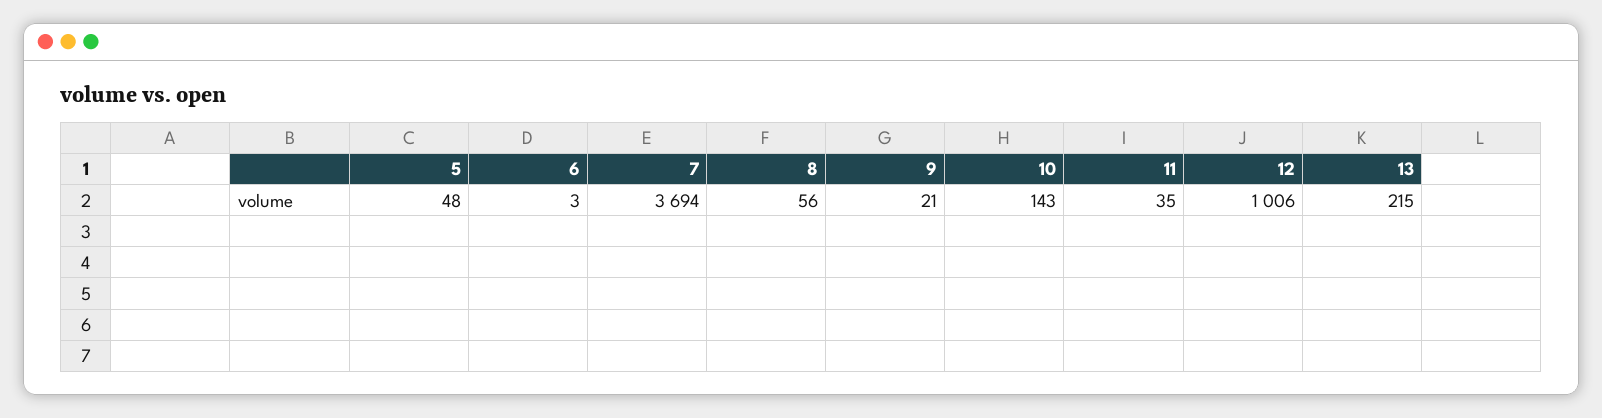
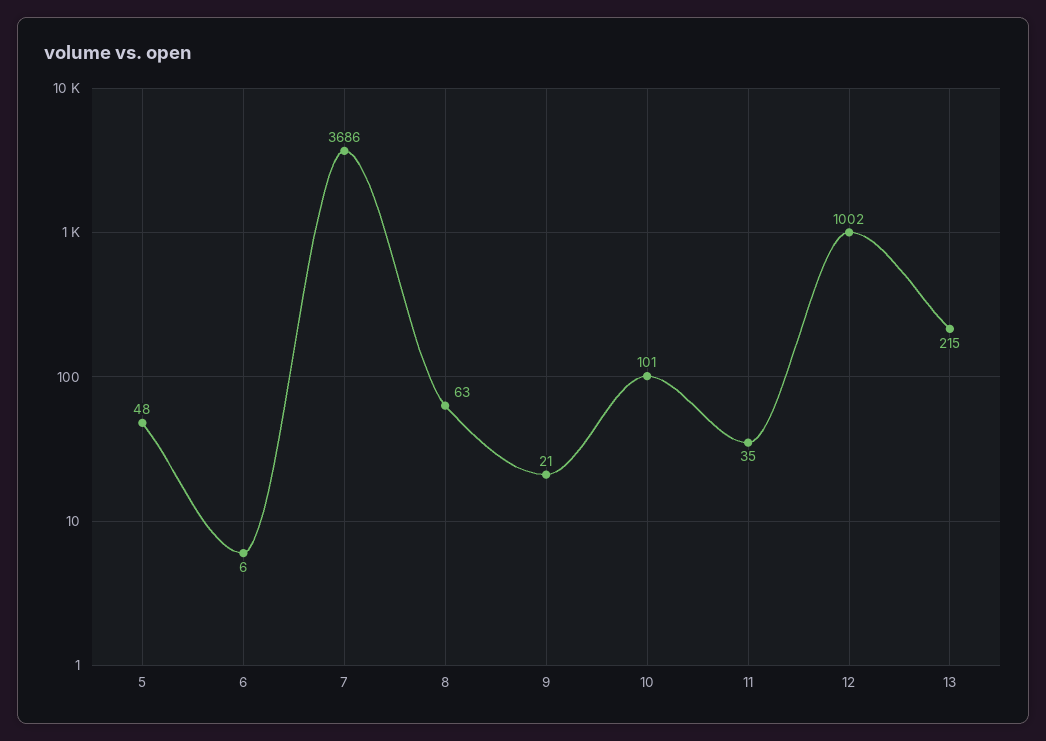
  {
    "5": 48,
-   "6": 3,
+   "6": 6,
-   "7": 3694,
+   "7": 3686,
-   "8": 56,
+   "8": 63,
    "9": 21,
-   "10": 143,
+   "10": 101,
    "11": 35,
-   "12": 1006,
+   "12": 1002,
    "13": 215
  }

